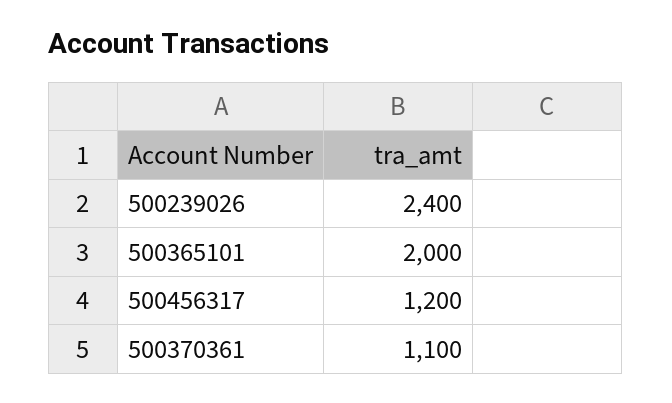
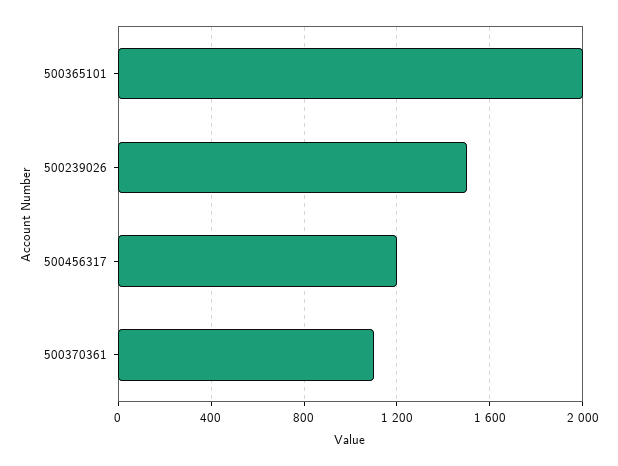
  {
-   "500239026": 2400,
+   "500239026": 1500,
    "500365101": 2000,
    "500456317": 1200,
    "500370361": 1100
  }

